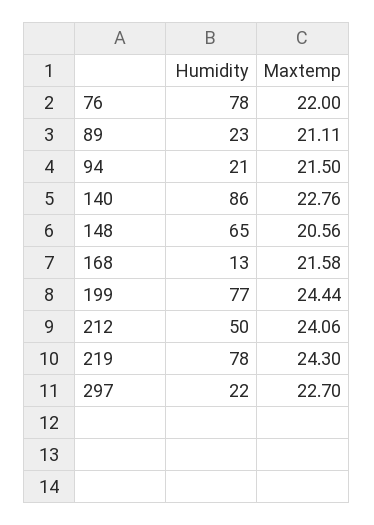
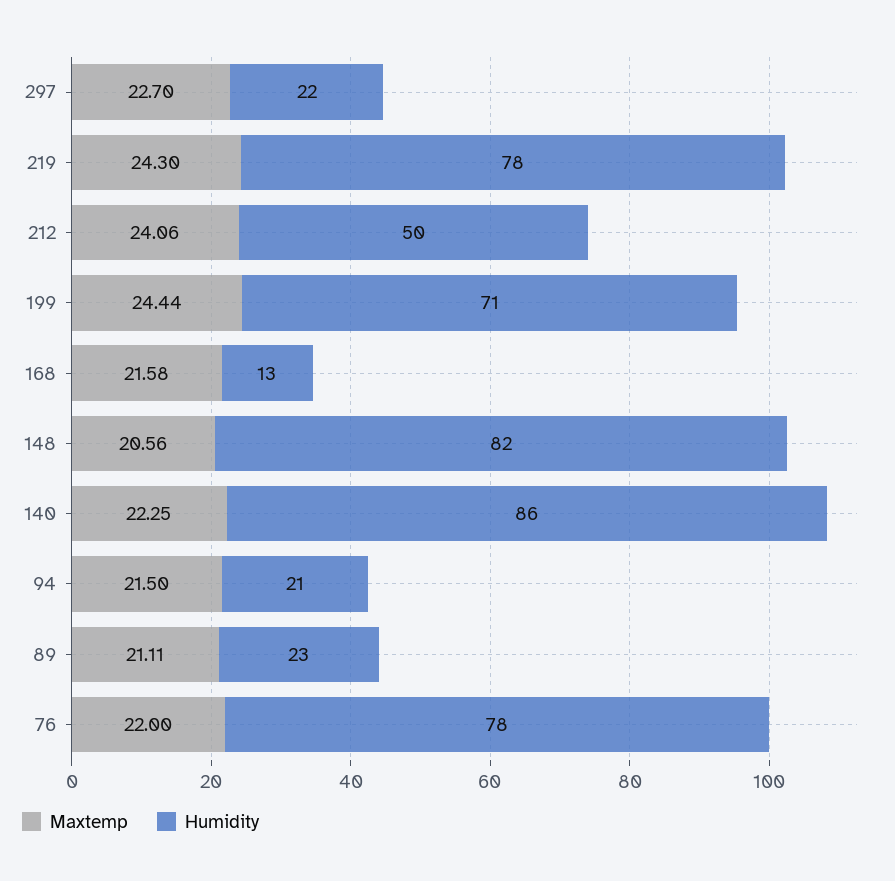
  {
    "Humidity": {
      "76": 78,
      "89": 23,
      "94": 21,
      "140": 86,
-     "148": 65,
+     "148": 82,
      "168": 13,
-     "199": 77,
+     "199": 71,
      "212": 50,
      "219": 78,
      "297": 22
    },
    "Maxtemp": {
      "76": 22,
      "89": 21.11,
      "94": 21.5,
-     "140": 22.76,
+     "140": 22.25,
      "148": 20.56,
      "168": 21.58,
      "199": 24.44,
      "212": 24.06,
      "219": 24.3,
      "297": 22.7
    }
  }

